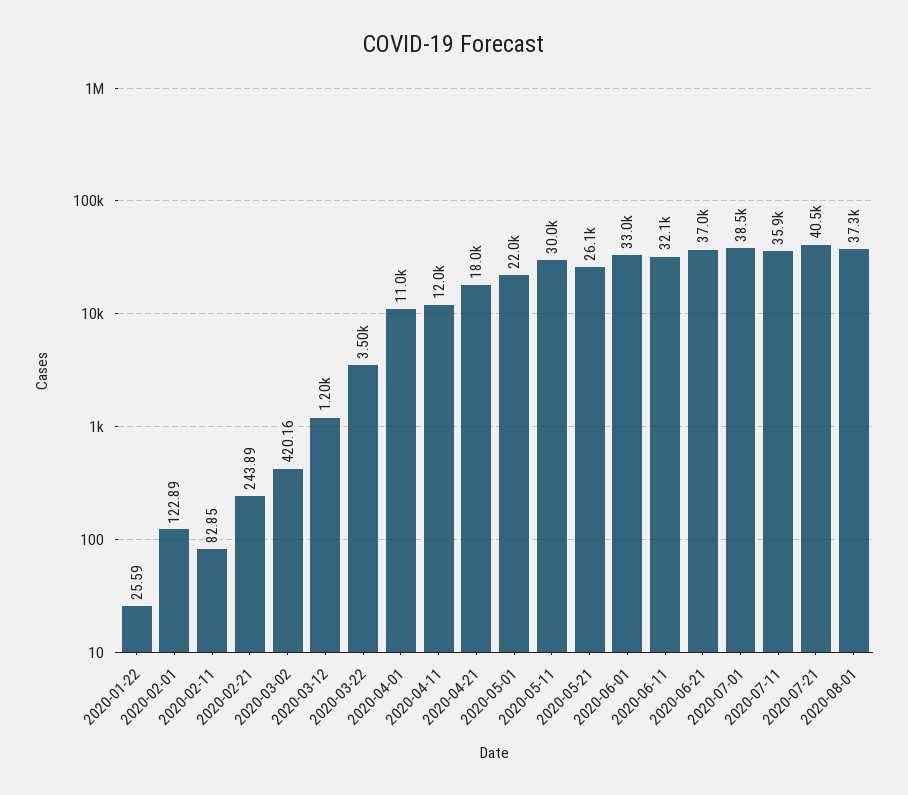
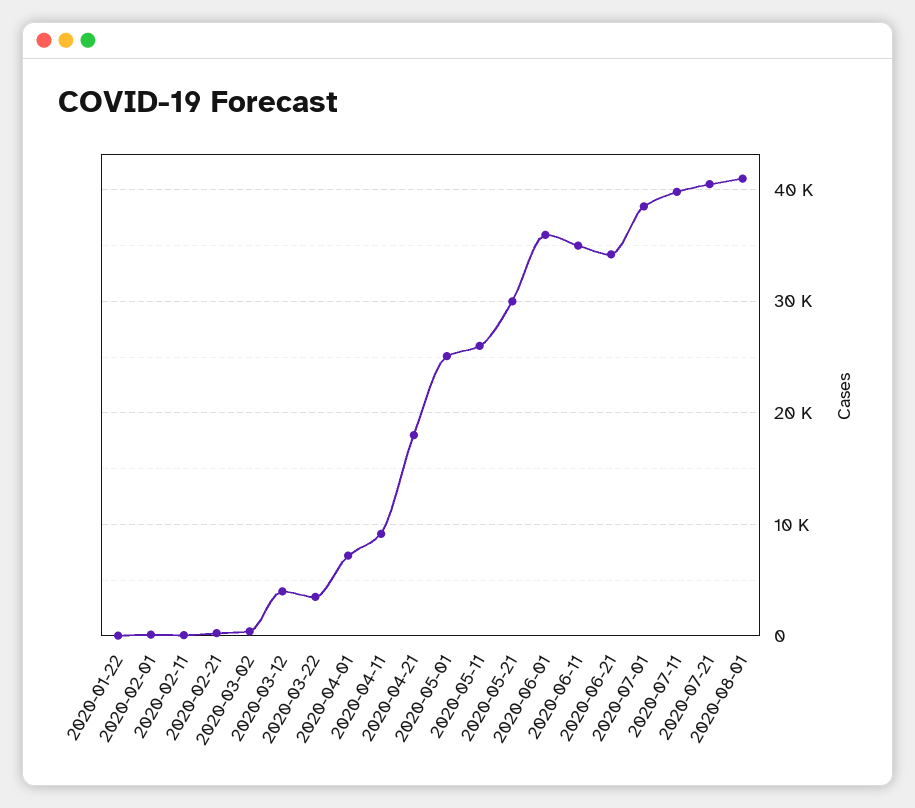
  {
    "2020-01-22": 25.59,
    "2020-02-01": 122.89,
    "2020-02-11": 82.85,
    "2020-02-21": 243.89,
    "2020-03-02": 420.16,
-   "2020-03-12": 1200,
+   "2020-03-12": 4000,
    "2020-03-22": 3500,
-   "2020-04-01": 11000,
+   "2020-04-01": 7000,
-   "2020-04-11": 12000,
+   "2020-04-11": 9000,
    "2020-04-21": 18000,
-   "2020-05-01": 22000,
+   "2020-05-01": 25000,
-   "2020-05-11": 30000,
+   "2020-05-11": 26000,
-   "2020-05-21": 26100,
+   "2020-05-21": 30000,
-   "2020-06-01": 33000,
+   "2020-06-01": 36000,
-   "2020-06-11": 32100,
+   "2020-06-11": 35000,
-   "2020-06-21": 37000,
+   "2020-06-21": 34000,
    "2020-07-01": 38500,
-   "2020-07-11": 35900,
+   "2020-07-11": 40000,
    "2020-07-21": 40500,
-   "2020-08-01": 37300
+   "2020-08-01": 41000
  }

